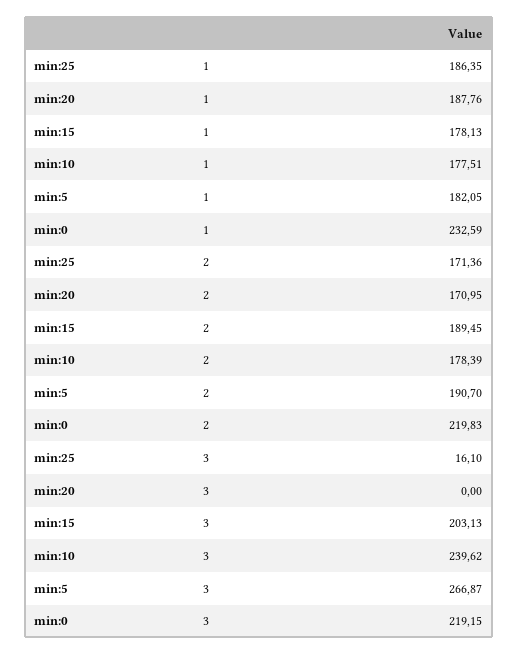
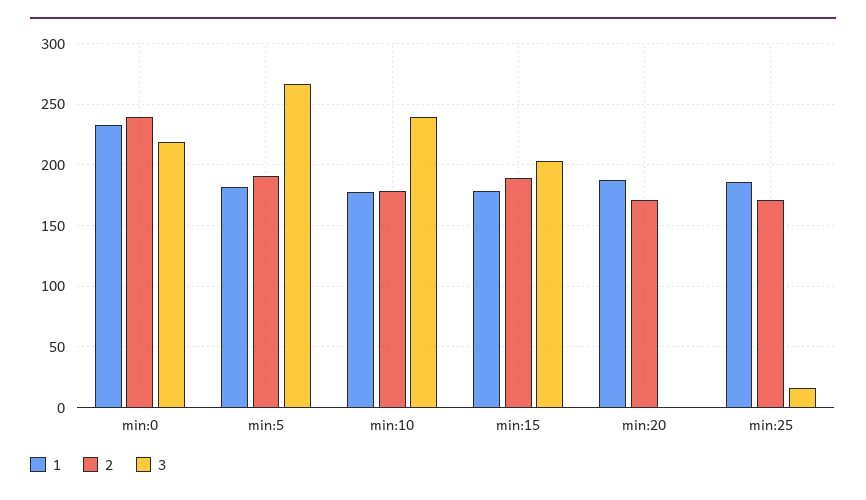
  {
    "1": {
      "min:25": 186.35,
      "min:20": 187.76,
      "min:15": 178.13,
      "min:10": 177.51,
      "min:5": 182.05,
      "min:0": 232.59
    },
    "2": {
      "min:25": 171.36,
      "min:20": 170.95,
      "min:15": 189.45,
      "min:10": 178.39,
      "min:5": 190.7,
-     "min:0": 219.83
+     "min:0": 240
    },
    "3": {
      "min:25": 16.1,
      "min:20": 0,
      "min:15": 203.13,
      "min:10": 239.62,
      "min:5": 266.87,
      "min:0": 219.15
    }
  }

